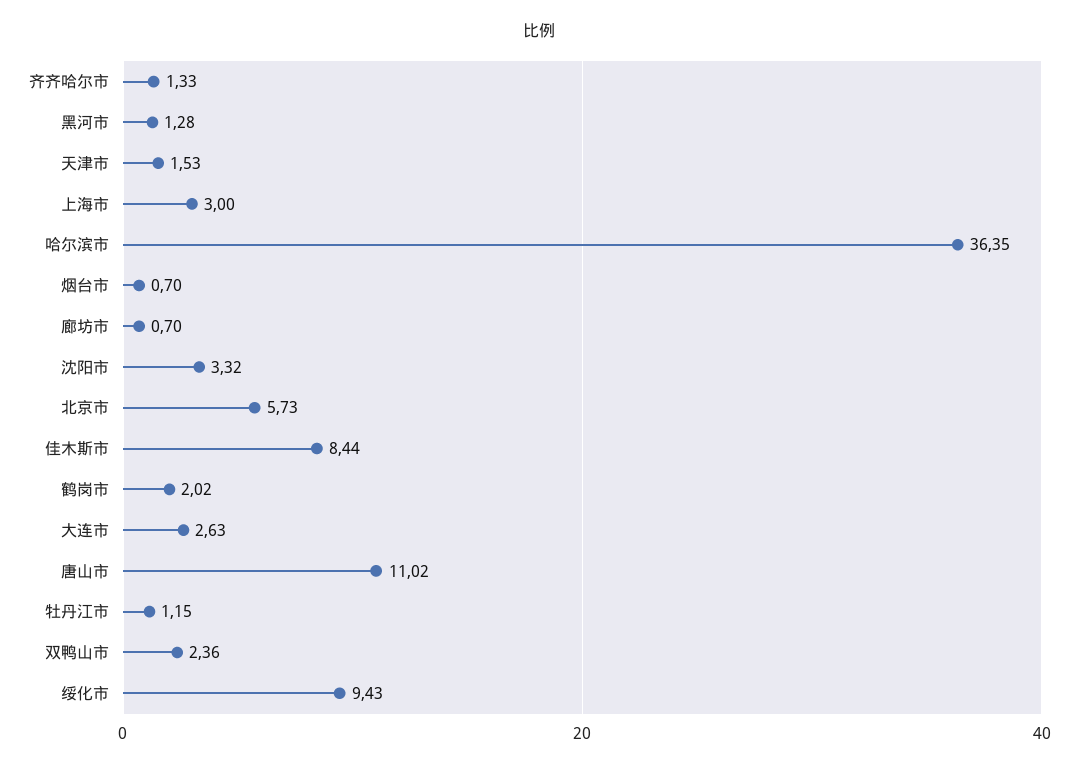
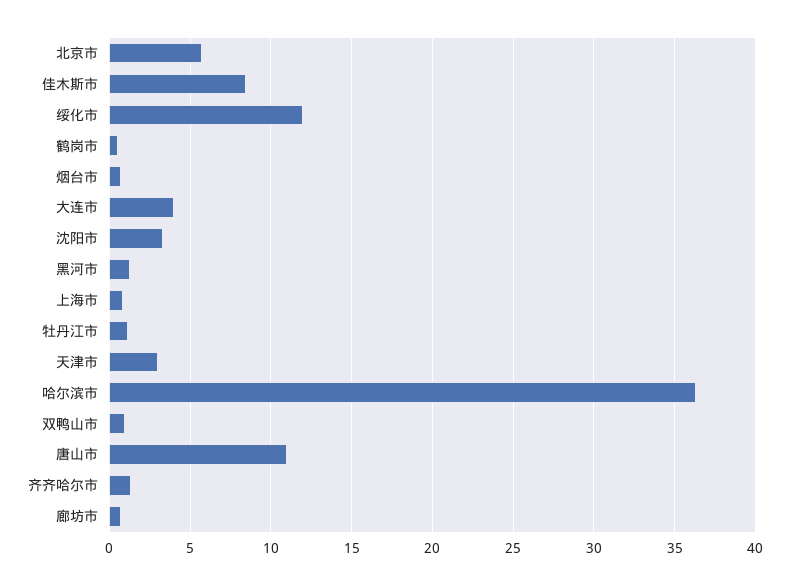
  {
    "齐齐哈尔市": 1.33,
    "黑河市": 1.28,
-   "天津市": 1.53,
+   "天津市": 3,
-   "上海市": 3,
+   "上海市": 1,
    "哈尔滨市": 36.35,
    "烟台市": 0.7,
    "廊坊市": 0.7,
    "沈阳市": 3.32,
    "北京市": 5.73,
    "佳木斯市": 8.44,
-   "鹤岗市": 2.02,
+   "鹤岗市": 0.5,
-   "大连市": 2.63,
+   "大连市": 4,
    "唐山市": 11.02,
    "牡丹江市": 1.15,
-   "双鸭山市": 2.36,
+   "双鸭山市": 1,
-   "绥化市": 9.43
+   "绥化市": 12
  }

